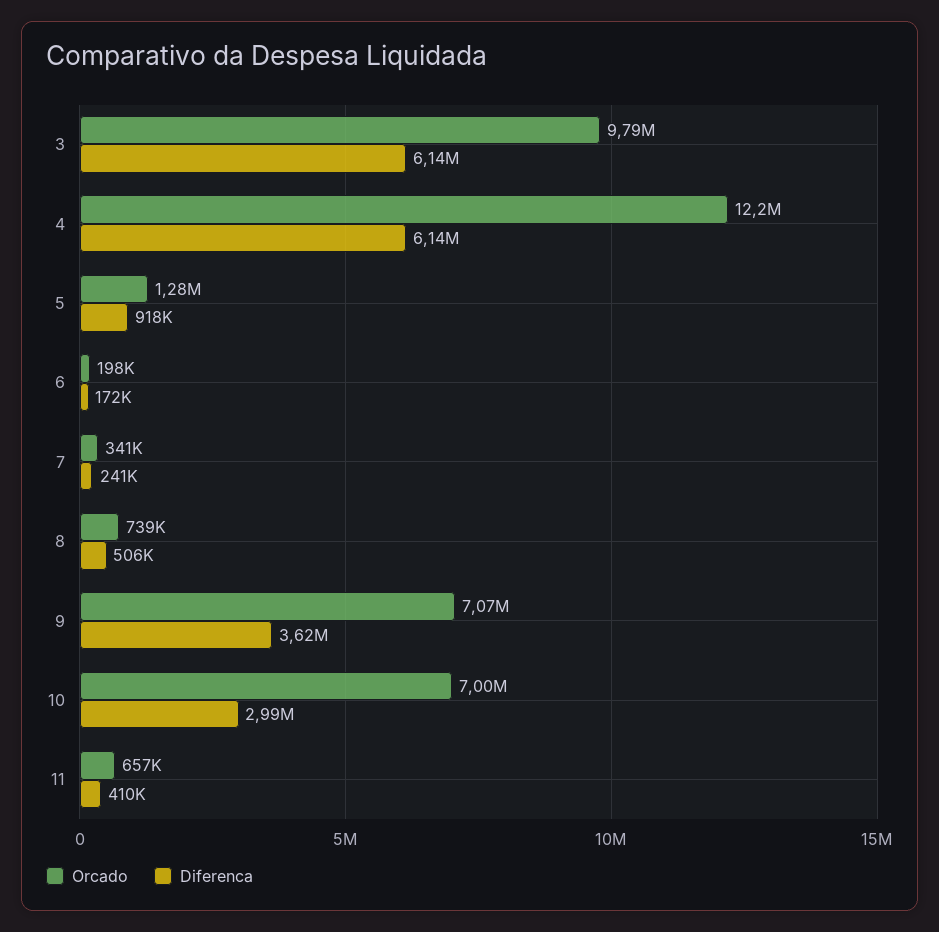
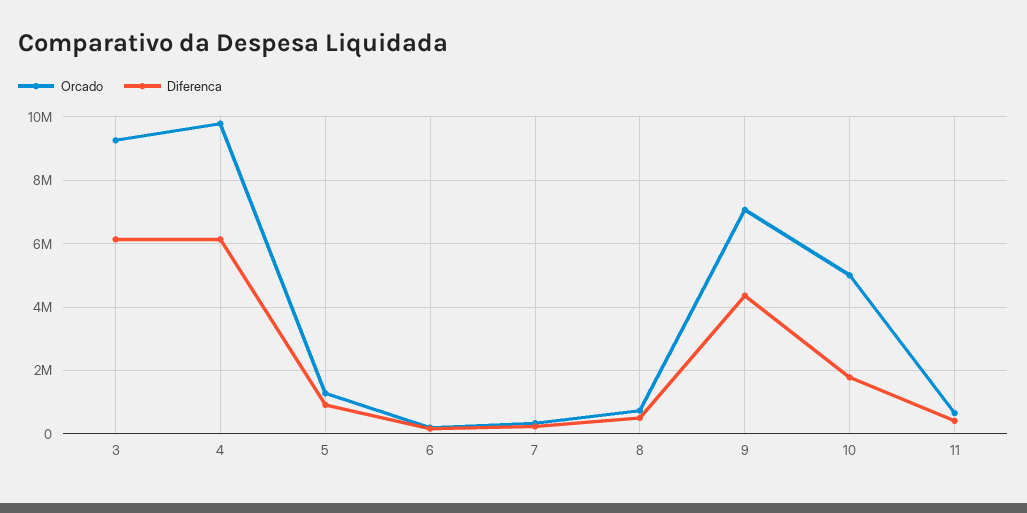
  {
    "Orcado": {
-     "3": 9790000,
+     "3": 9200000,
-     "4": 12200000,
+     "4": 9800000,
      "5": 1280000,
      "6": 198000,
      "7": 341000,
      "8": 739000,
      "9": 7070000,
-     "10": 7000000,
+     "10": 5000000,
      "11": 657000
    },
    "Diferenca": {
      "3": 6140000,
      "4": 6140000,
      "5": 918000,
      "6": 172000,
      "7": 241000,
      "8": 506000,
-     "9": 3620000,
+     "9": 4400000,
-     "10": 2990000,
+     "10": 1800000,
      "11": 410000
    }
  }

